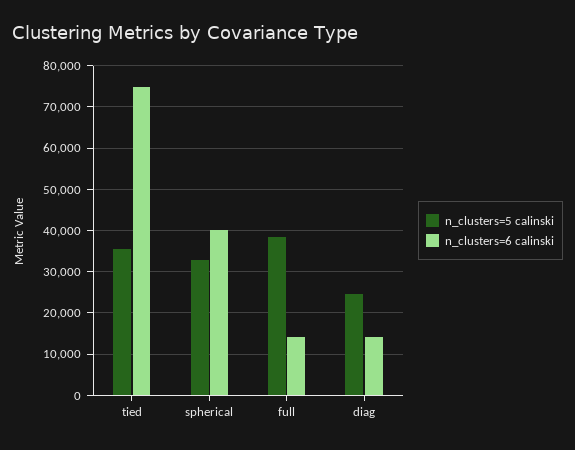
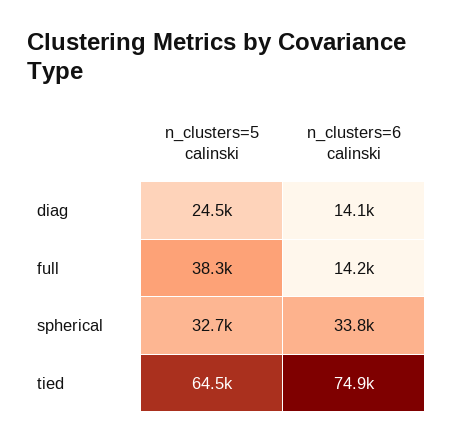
  {
    "n_clusters=5 calinski": {
-     "tied": 36000,
+     "tied": 64500,
      "spherical": 32700,
      "full": 38300,
      "diag": 24500
    },
    "n_clusters=6 calinski": {
      "tied": 74900,
-     "spherical": 40000,
+     "spherical": 33800,
      "full": 14200,
      "diag": 14100
    }
  }

